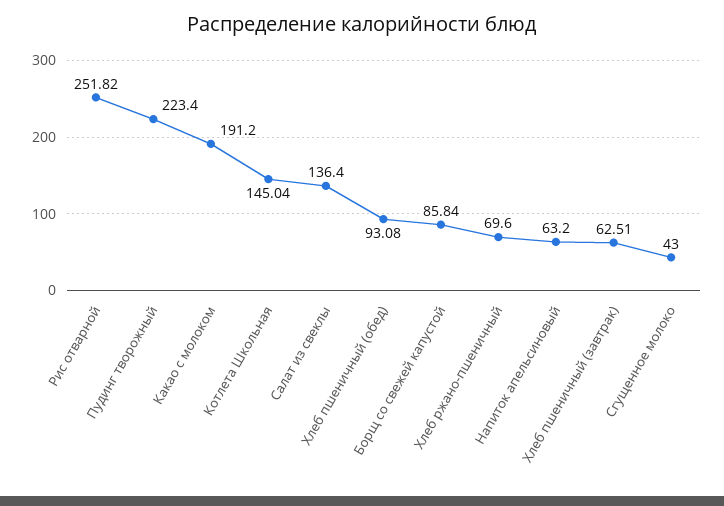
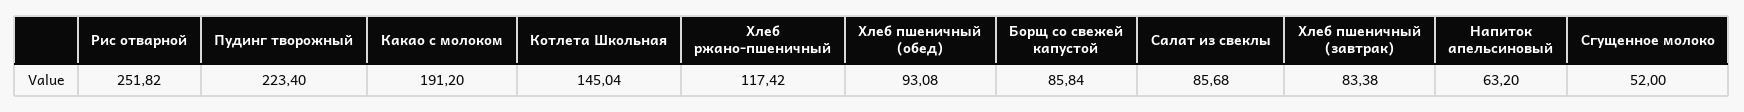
  {
    "Рис отварной": 251.82,
    "Пудинг творожный": 223.4,
    "Какао с молоком": 191.2,
    "Котлета Школьная": 145.04,
-   "Салат из свеклы": 136.4,
+   "Салат из свеклы": 85.68,
    "Хлеб пшеничный (обед)": 93.08,
    "Борщ со свежей капустой": 85.84,
-   "Хлеб ржано-пшеничный": 69.6,
+   "Хлеб ржано-пшеничный": 117.42,
    "Напиток апельсиновый": 63.2,
-   "Хлеб пшеничный (завтрак)": 62.51,
+   "Хлеб пшеничный (завтрак)": 83.38,
-   "Сгущенное молоко": 43
+   "Сгущенное молоко": 52
  }

